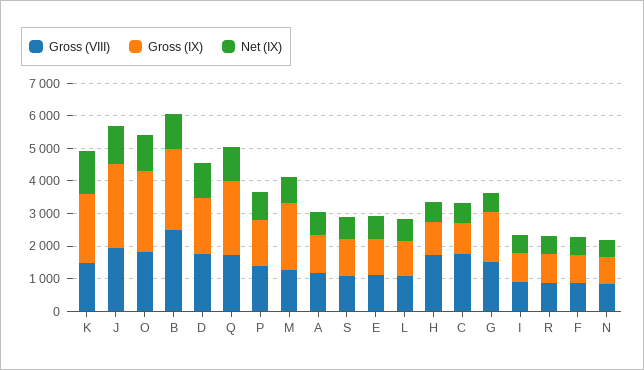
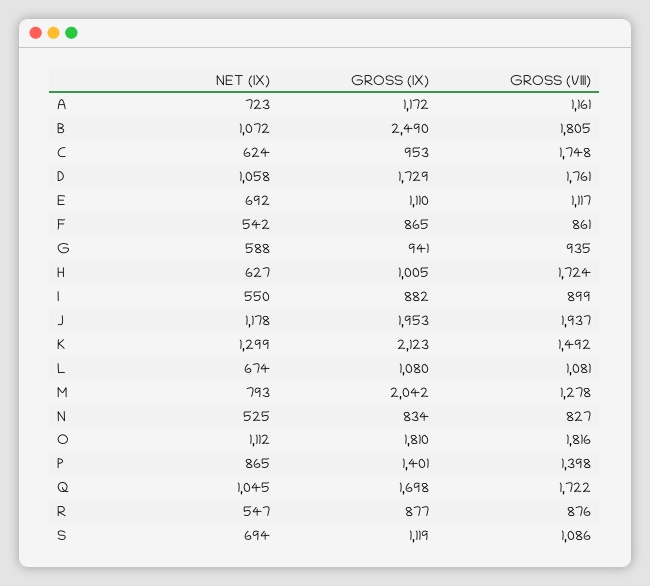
  {
    "Gross (VIII)": {
      "K": 1492,
      "J": 1937,
      "O": 1816,
-     "B": 2500,
+     "B": 1805,
      "D": 1761,
      "Q": 1722,
      "P": 1398,
      "M": 1278,
      "A": 1161,
      "S": 1086,
      "E": 1117,
      "L": 1081,
      "H": 1724,
      "C": 1748,
-     "G": 1500,
+     "G": 935,
      "I": 899,
      "R": 876,
      "F": 861,
      "N": 827
    },
    "Gross (IX)": {
      "K": 2123,
-     "J": 2500,
+     "J": 1953,
-     "O": 2500,
+     "O": 1810,
      "B": 2490,
      "D": 1729,
-     "Q": 2250,
+     "Q": 1698,
      "P": 1401,
      "M": 2042,
      "A": 1172,
      "S": 1119,
      "E": 1110,
      "L": 1080,
      "H": 1005,
      "C": 953,
-     "G": 1500,
+     "G": 941,
      "I": 882,
      "R": 877,
      "F": 865,
      "N": 834
    },
    "Net (IX)": {
      "K": 1299,
      "J": 1178,
      "O": 1112,
      "B": 1072,
      "D": 1058,
      "Q": 1045,
      "P": 865,
      "M": 793,
      "A": 723,
      "S": 694,
      "E": 692,
      "L": 674,
      "H": 627,
      "C": 624,
      "G": 588,
      "I": 550,
      "R": 547,
      "F": 542,
      "N": 525
    }
  }

